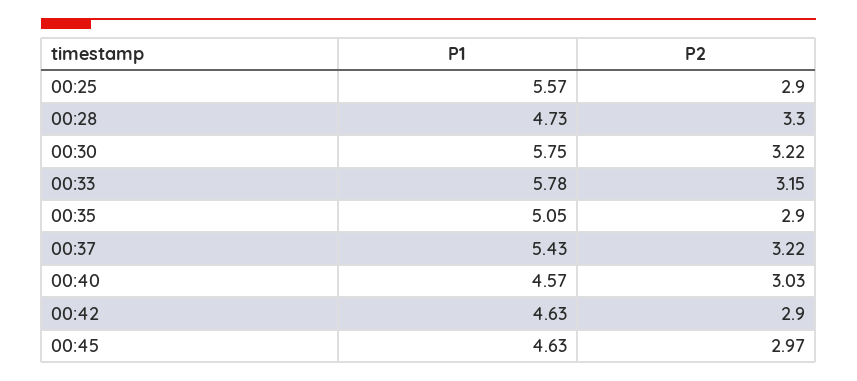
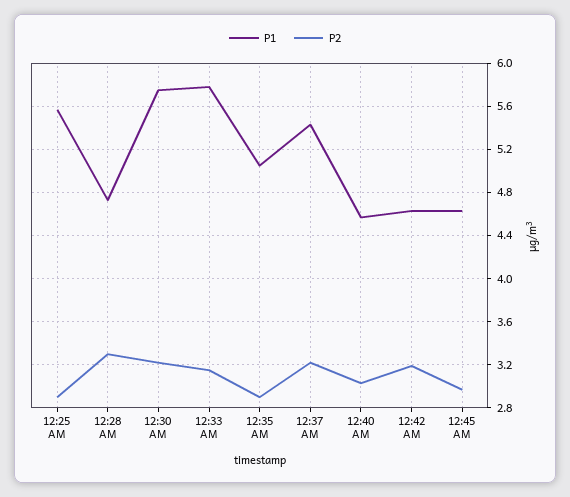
  {
    "P1": {
      "00:25": 5.57,
      "00:28": 4.73,
      "00:30": 5.75,
      "00:33": 5.78,
      "00:35": 5.05,
      "00:37": 5.43,
      "00:40": 4.57,
      "00:42": 4.63,
      "00:45": 4.63
    },
    "P2": {
      "00:25": 2.9,
      "00:28": 3.3,
      "00:30": 3.22,
      "00:33": 3.15,
      "00:35": 2.9,
      "00:37": 3.22,
      "00:40": 3.03,
-     "00:42": 2.9,
+     "00:42": 3.2,
      "00:45": 2.97
    }
  }

